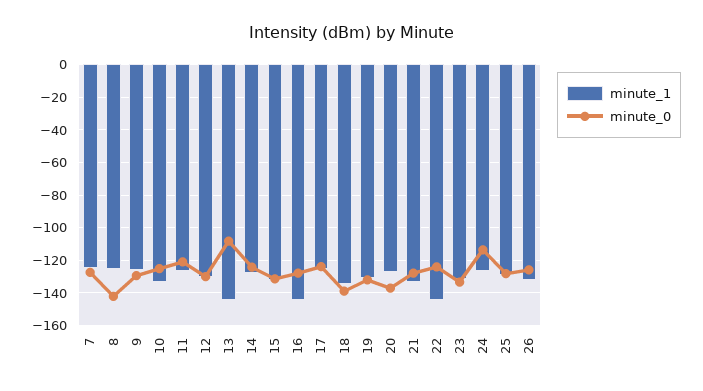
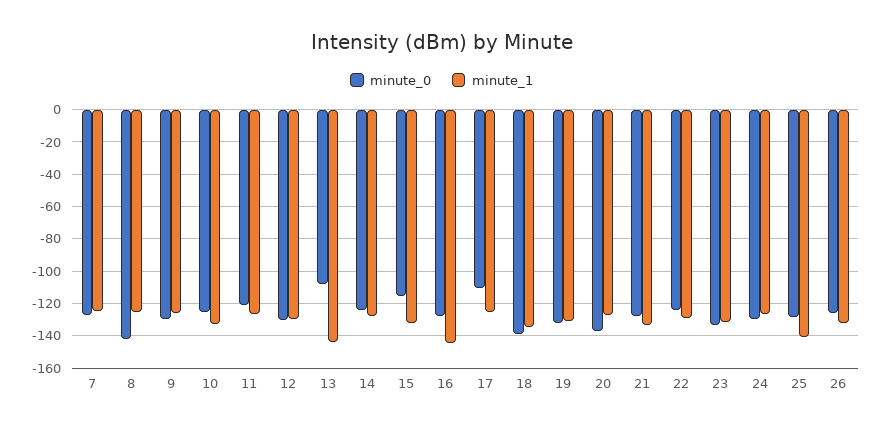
  {
    "minute_1": {
      "7": -125,
      "8": -125,
      "9": -125,
      "10": -135,
      "11": -125,
      "12": -130,
      "13": -145,
      "14": -130,
      "15": -130,
      "16": -145,
      "17": -125,
      "18": -135,
      "19": -130,
      "20": -125,
      "21": -135,
-     "22": -145,
+     "22": -130,
      "23": -130,
      "24": -125,
-     "25": -130,
+     "25": -140,
      "26": -130
    },
    "minute_0": {
      "7": -125,
      "8": -140,
      "9": -130,
      "10": -125,
      "11": -120,
      "12": -130,
      "13": -110,
      "14": -125,
-     "15": -130,
+     "15": -115,
      "16": -130,
-     "17": -125,
+     "17": -110,
      "18": -140,
      "19": -130,
      "20": -135,
      "21": -130,
      "22": -125,
      "23": -135,
-     "24": -115,
+     "24": -130,
      "25": -130,
      "26": -125
    }
  }

